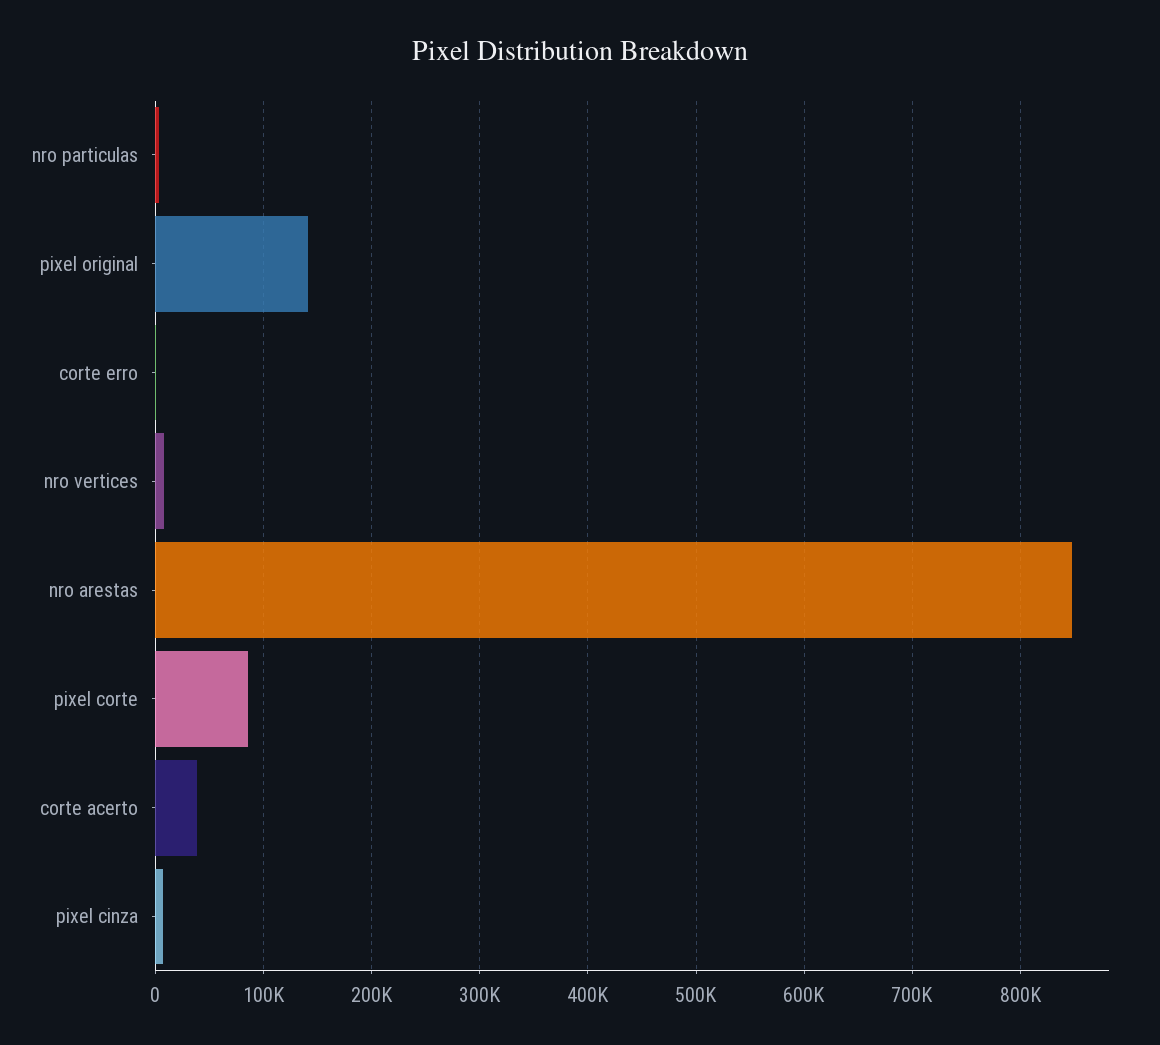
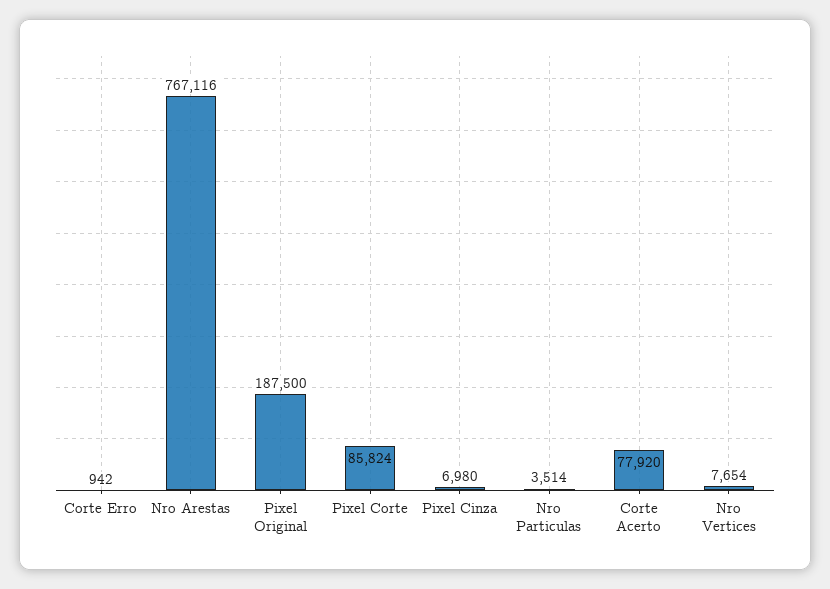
  {
    "nro particulas": 3514,
-   "pixel original": 140000,
+   "pixel original": 187500,
    "corte erro": 942,
    "nro vertices": 7654,
-   "nro arestas": 850000,
+   "nro arestas": 767116,
    "pixel corte": 85824,
-   "corte acerto": 40000,
+   "corte acerto": 77920,
    "pixel cinza": 6980
  }

